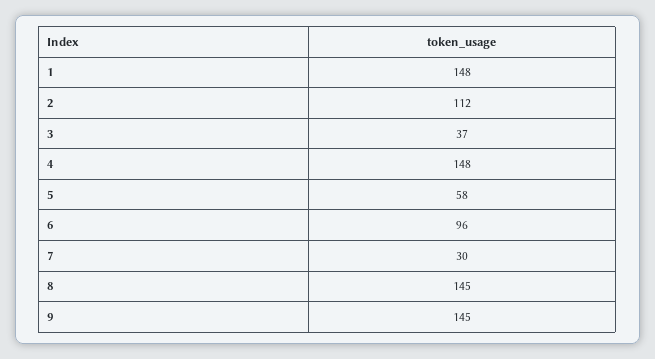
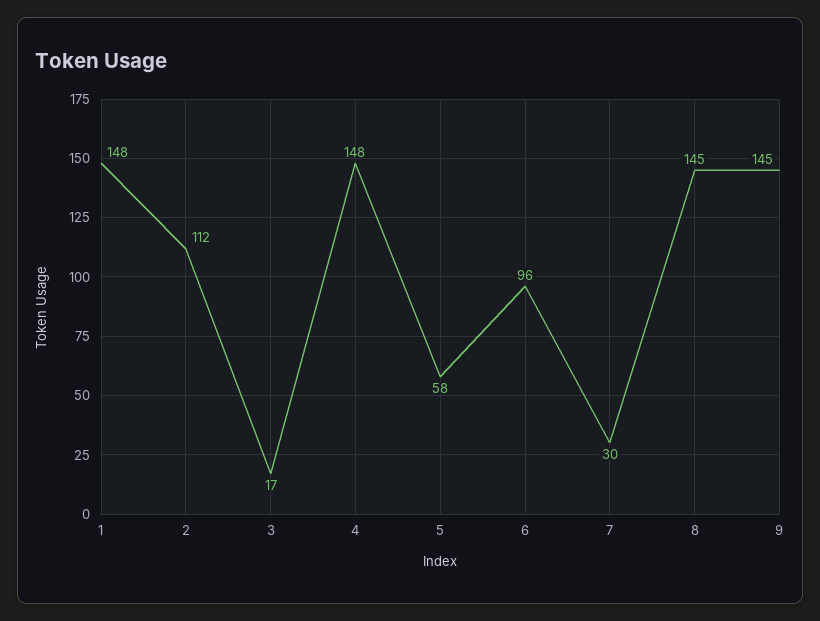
  {
    "1": 148,
    "2": 112,
-   "3": 37,
+   "3": 17,
    "4": 148,
    "5": 58,
    "6": 96,
    "7": 30,
    "8": 145,
    "9": 145
  }

